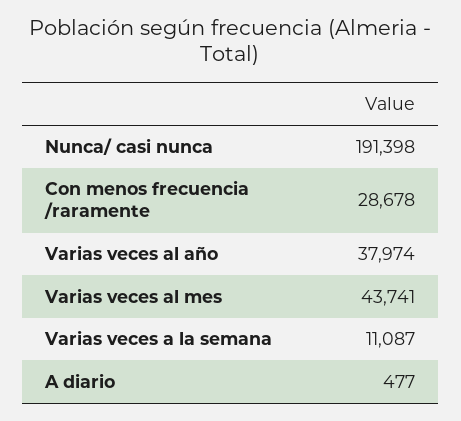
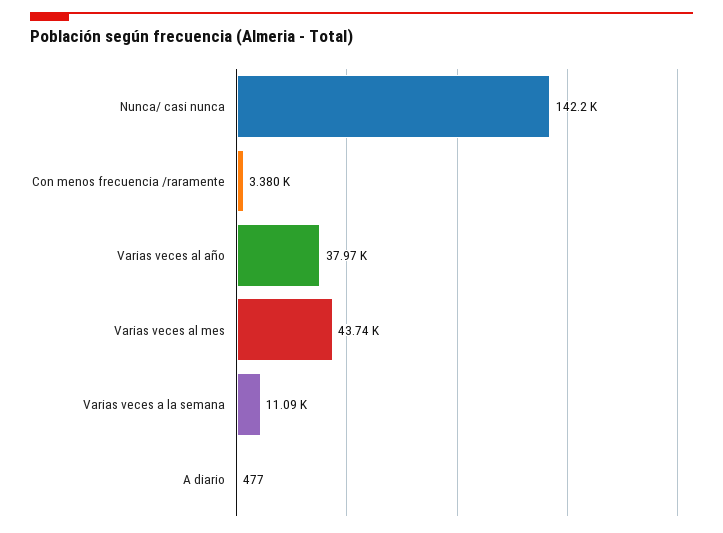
  {
-   "Nunca/ casi nunca": 191398,
+   "Nunca/ casi nunca": 142200,
-   "Con menos frecuencia /raramente": 28678,
+   "Con menos frecuencia /raramente": 3380,
    "Varias veces al año": 37974,
    "Varias veces al mes": 43741,
    "Varias veces a la semana": 11087,
    "A diario": 477
  }

